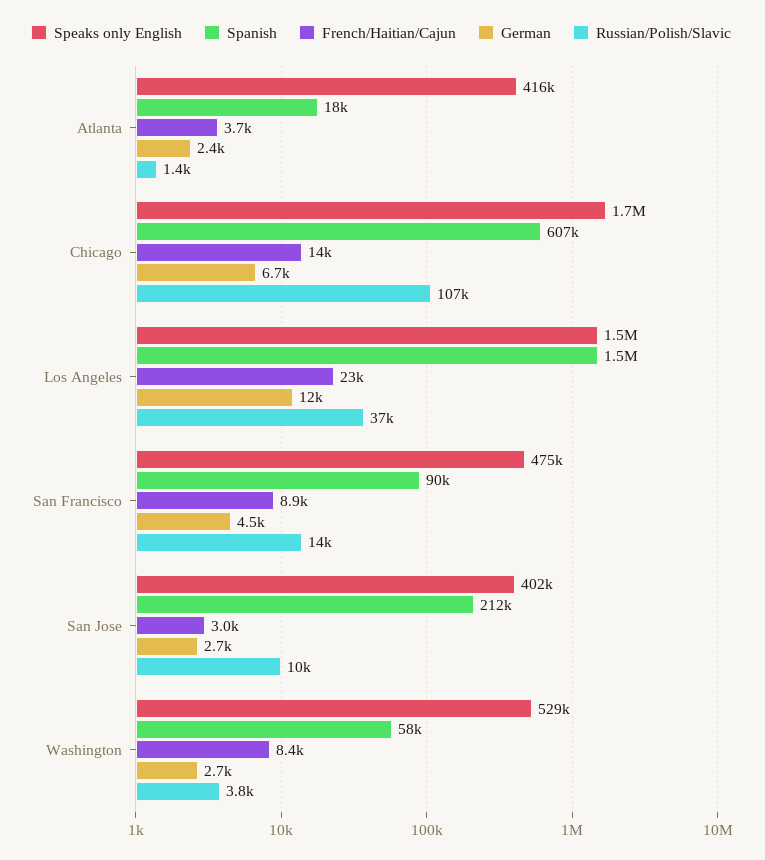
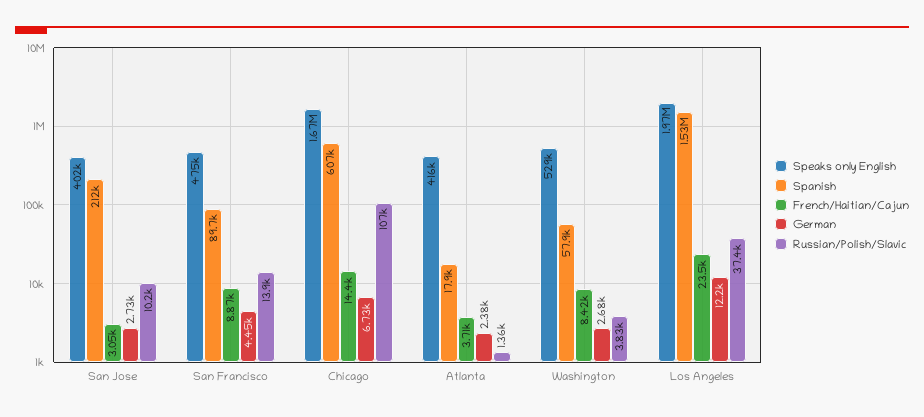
  {
    "Speaks only English": {
      "Atlanta": 416000,
      "Chicago": 1670000,
-     "Los Angeles": 1500000,
+     "Los Angeles": 1970000,
      "San Francisco": 475000,
      "San Jose": 402000,
      "Washington": 529000
    },
    "Spanish": {
      "Atlanta": 17900,
      "Chicago": 607000,
      "Los Angeles": 1530000,
      "San Francisco": 89700,
      "San Jose": 212000,
      "Washington": 57900
    },
    "French/Haitian/Cajun": {
      "Atlanta": 3710,
      "Chicago": 14400,
      "Los Angeles": 23500,
      "San Francisco": 8870,
      "San Jose": 3050,
      "Washington": 8420
    },
    "German": {
      "Atlanta": 2380,
      "Chicago": 6730,
      "Los Angeles": 12200,
      "San Francisco": 4450,
      "San Jose": 2730,
      "Washington": 2680
    },
    "Russian/Polish/Slavic": {
      "Atlanta": 1360,
      "Chicago": 107000,
      "Los Angeles": 37400,
      "San Francisco": 13900,
      "San Jose": 10200,
      "Washington": 3830
    }
  }

